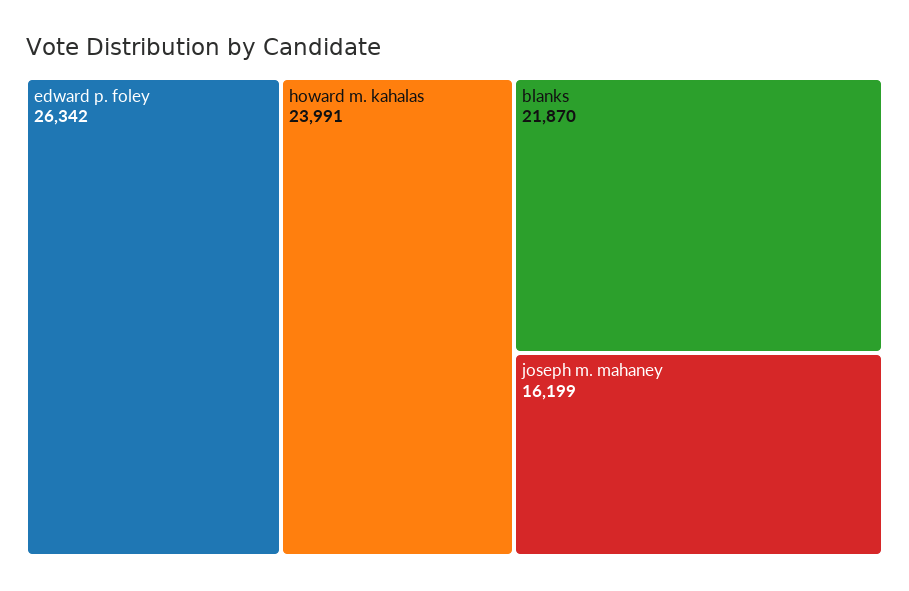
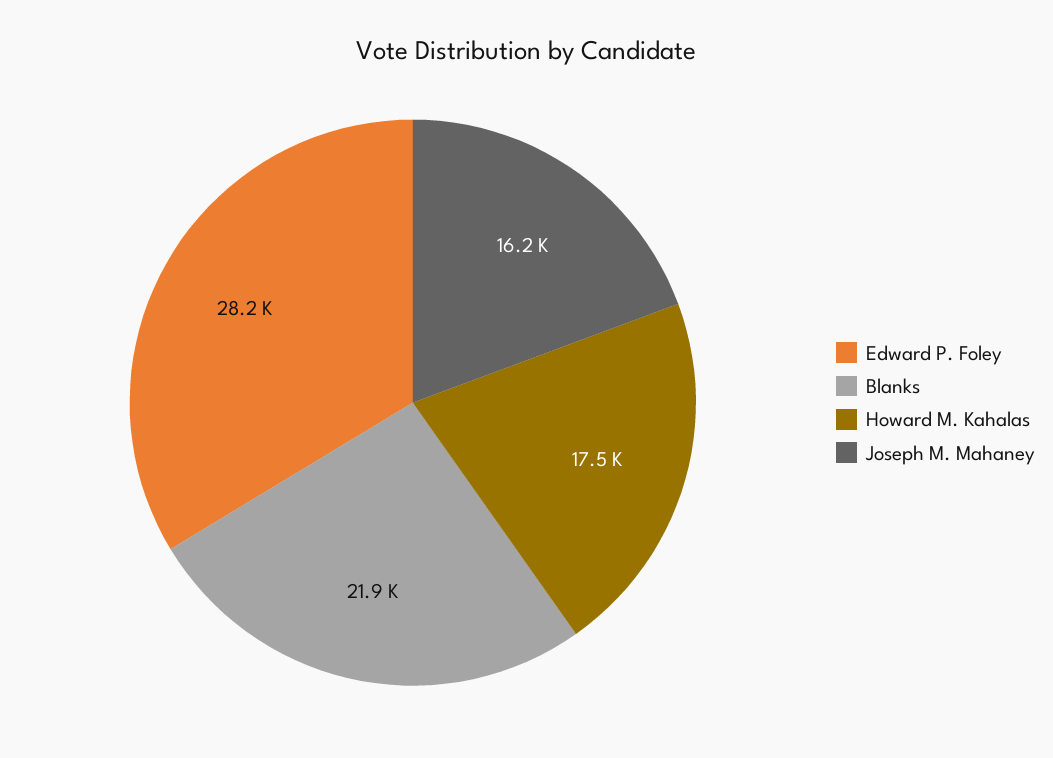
  {
-   "edward p. foley": 26342,
+   "edward p. foley": 28200,
-   "howard m. kahalas": 23991,
+   "howard m. kahalas": 17500,
    "blanks": 21870,
    "joseph m. mahaney": 16199
  }

